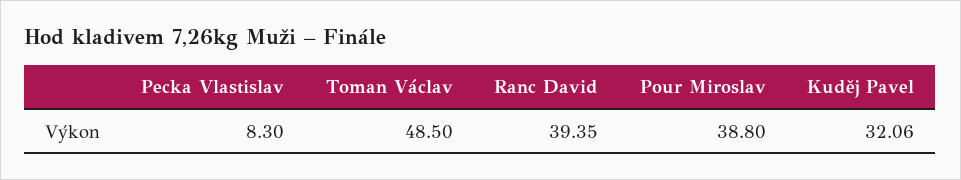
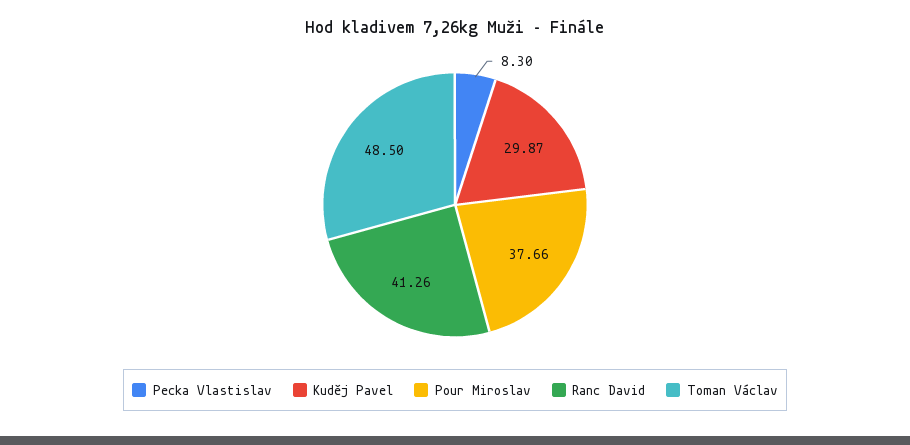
  {
    "Pecka Vlastislav": 8.3,
    "Toman Václav": 48.5,
-   "Ranc David": 39.35,
+   "Ranc David": 41.26,
-   "Pour Miroslav": 38.8,
+   "Pour Miroslav": 37.66,
-   "Kuděj Pavel": 32.06
+   "Kuděj Pavel": 29.87
  }

